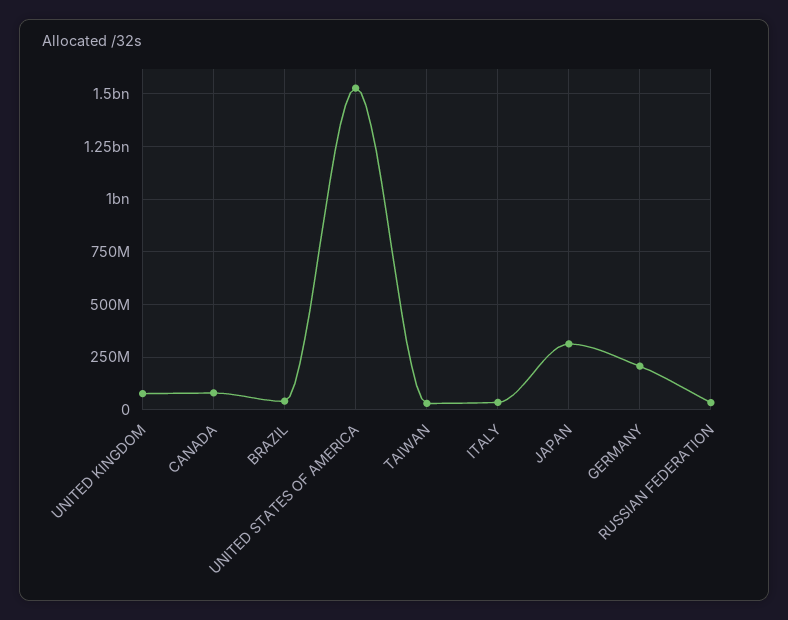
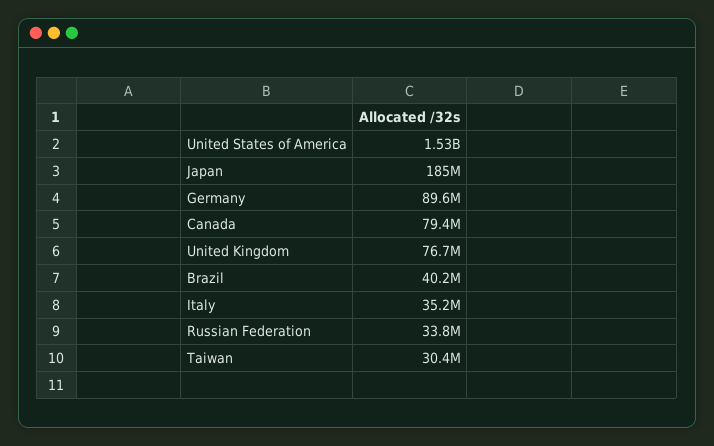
  {
    "UNITED KINGDOM": 76700000,
    "CANADA": 79400000,
    "BRAZIL": 40200000,
    "UNITED STATES OF AMERICA": 1530000000,
    "TAIWAN": 30400000,
    "ITALY": 35200000,
-   "JAPAN": 300000000,
+   "JAPAN": 185000000,
-   "GERMANY": 200000000,
+   "GERMANY": 89600000,
    "RUSSIAN FEDERATION": 33800000
  }

